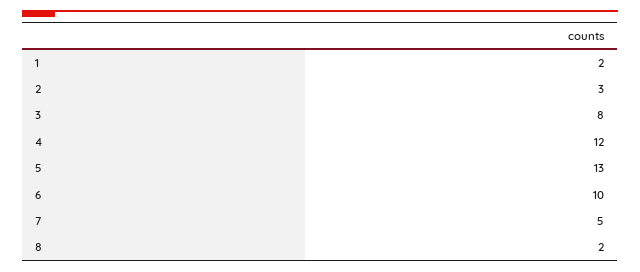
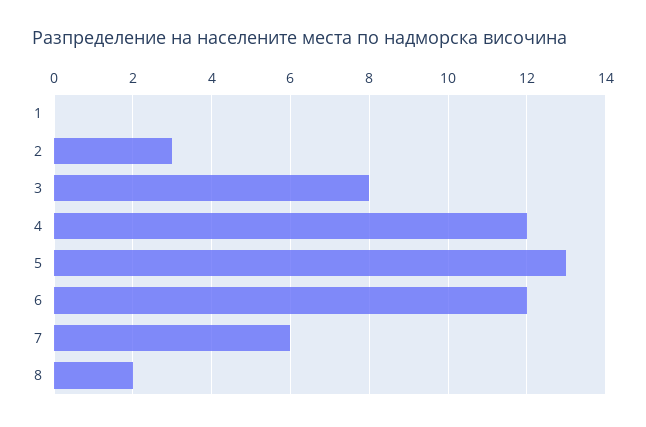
  {
-   "1": 2,
+   "1": 0,
    "2": 3,
    "3": 8,
    "4": 12,
    "5": 13,
-   "6": 10,
+   "6": 12,
-   "7": 5,
+   "7": 6,
    "8": 2
  }

